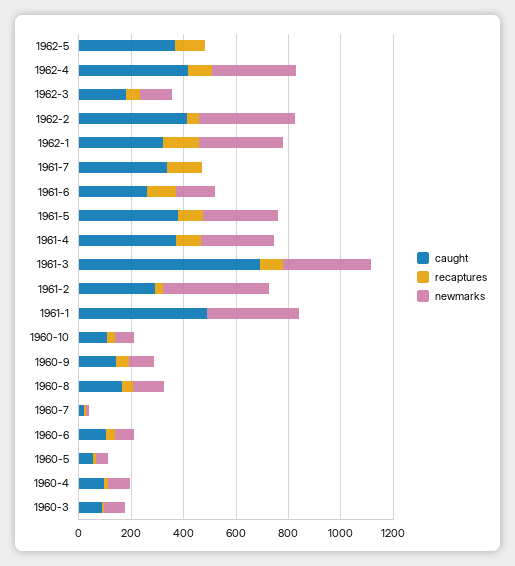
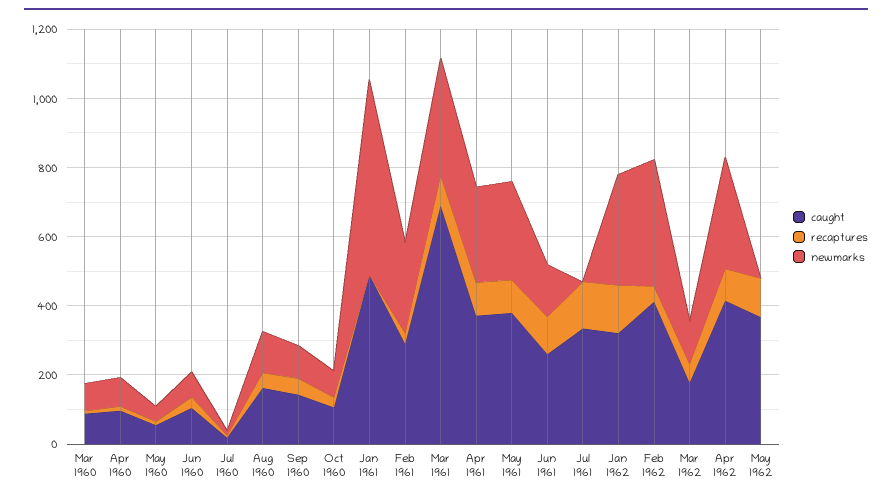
  {
    "caught": {
      "1962-5": 350,
      "1962-4": 400,
      "1962-3": 200,
      "1962-2": 400,
      "1962-1": 300,
      "1961-7": 350,
      "1961-6": 250,
      "1961-5": 400,
      "1961-4": 350,
      "1961-3": 700,
      "1961-2": 300,
      "1961-1": 500,
      "1960-10": 100,
      "1960-9": 150,
      "1960-8": 150,
      "1960-7": 0,
      "1960-6": 100,
      "1960-5": 50,
      "1960-4": 100,
      "1960-3": 100
    },
    "recaptures": {
      "1962-5": 100,
      "1962-4": 100,
      "1962-3": 50,
      "1962-2": 50,
      "1962-1": 150,
      "1961-7": 150,
      "1961-6": 100,
      "1961-5": 100,
      "1961-4": 100,
      "1961-3": 100,
      "1961-2": 50,
      "1961-1": 0,
      "1960-10": 50,
      "1960-9": 50,
      "1960-8": 50,
      "1960-7": 0,
      "1960-6": 50,
      "1960-5": 0,
      "1960-4": 0,
      "1960-3": 0
    },
    "newmarks": {
      "1962-5": 0,
      "1962-4": 300,
      "1962-3": 100,
      "1962-2": 350,
      "1962-1": 300,
      "1961-7": 0,
      "1961-6": 150,
      "1961-5": 300,
      "1961-4": 300,
      "1961-3": 350,
-     "1961-2": 400,
+     "1961-2": 250,
-     "1961-1": 350,
+     "1961-1": 550,
      "1960-10": 100,
      "1960-9": 100,
      "1960-8": 100,
      "1960-7": 0,
      "1960-6": 50,
      "1960-5": 50,
      "1960-4": 100,
      "1960-3": 100
    }
  }

